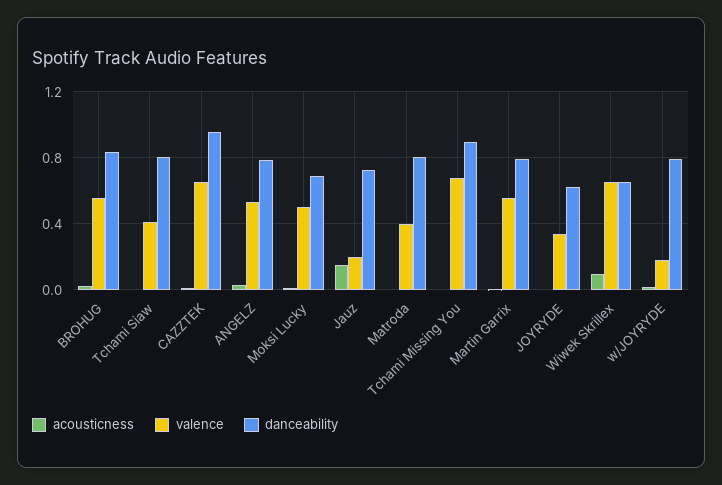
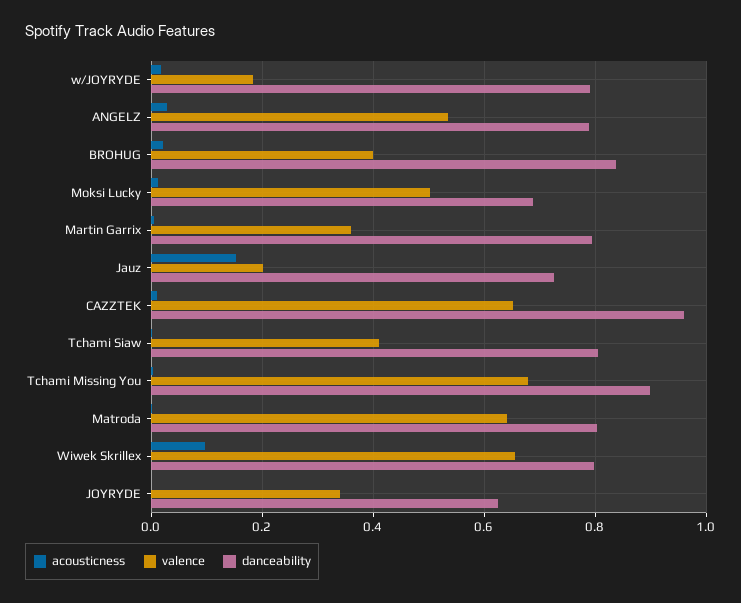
  {
    "acousticness": {
      "BROHUG": 0.02,
      "Tchami Siaw": 0,
      "CAZZTEK": 0.02,
      "ANGELZ": 0.02,
      "Moksi Lucky": 0.02,
      "Jauz": 0.16,
      "Matroda": 0,
      "Tchami Missing You": 0,
      "Martin Garrix": 0,
      "JOYRYDE": 0,
      "Wiwek Skrillex": 0.1,
      "w/JOYRYDE": 0.02
    },
    "valence": {
-     "BROHUG": 0.55,
+     "BROHUG": 0.4,
      "Tchami Siaw": 0.42,
      "CAZZTEK": 0.66,
      "ANGELZ": 0.54,
      "Moksi Lucky": 0.5,
      "Jauz": 0.2,
-     "Matroda": 0.4,
+     "Matroda": 0.64,
      "Tchami Missing You": 0.68,
-     "Martin Garrix": 0.55,
+     "Martin Garrix": 0.36,
      "JOYRYDE": 0.34,
      "Wiwek Skrillex": 0.66,
      "w/JOYRYDE": 0.18
    },
    "danceability": {
      "BROHUG": 0.84,
      "Tchami Siaw": 0.8,
      "CAZZTEK": 0.96,
      "ANGELZ": 0.78,
      "Moksi Lucky": 0.68,
      "Jauz": 0.72,
      "Matroda": 0.8,
      "Tchami Missing You": 0.9,
      "Martin Garrix": 0.8,
      "JOYRYDE": 0.62,
-     "Wiwek Skrillex": 0.65,
+     "Wiwek Skrillex": 0.8,
      "w/JOYRYDE": 0.8
    }
  }

